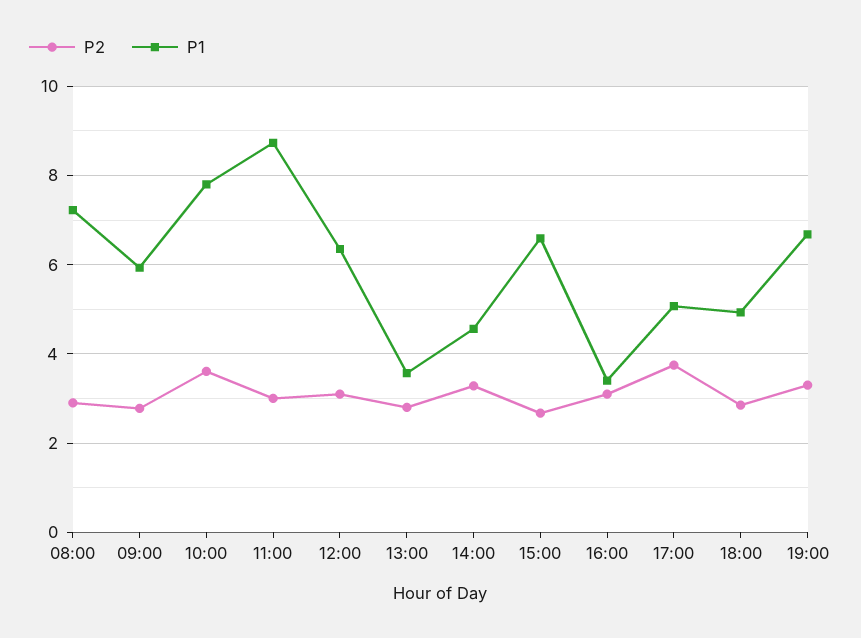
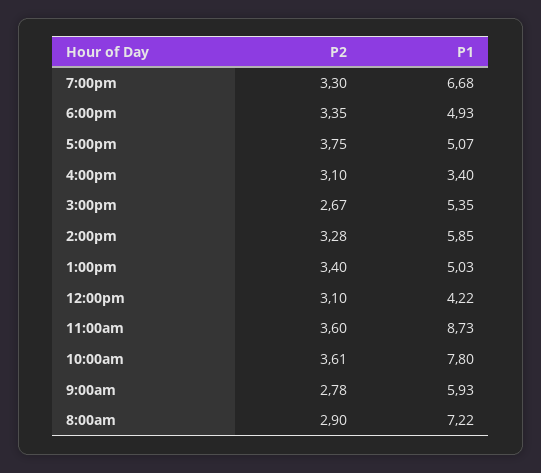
  {
    "P2": {
      "08:00": 2.9,
      "09:00": 2.78,
      "10:00": 3.61,
-     "11:00": 3,
+     "11:00": 3.6,
      "12:00": 3.1,
-     "13:00": 2.8,
+     "13:00": 3.4,
      "14:00": 3.28,
      "15:00": 2.67,
      "16:00": 3.1,
      "17:00": 3.75,
-     "18:00": 2.8,
+     "18:00": 3.35,
      "19:00": 3.3
    },
    "P1": {
      "08:00": 7.22,
      "09:00": 5.93,
      "10:00": 7.8,
      "11:00": 8.73,
-     "12:00": 6.4,
+     "12:00": 4.22,
-     "13:00": 3.6,
+     "13:00": 5.03,
-     "14:00": 4.6,
+     "14:00": 5.85,
-     "15:00": 6.6,
+     "15:00": 5.35,
      "16:00": 3.4,
      "17:00": 5.07,
      "18:00": 4.93,
      "19:00": 6.68
    }
  }

